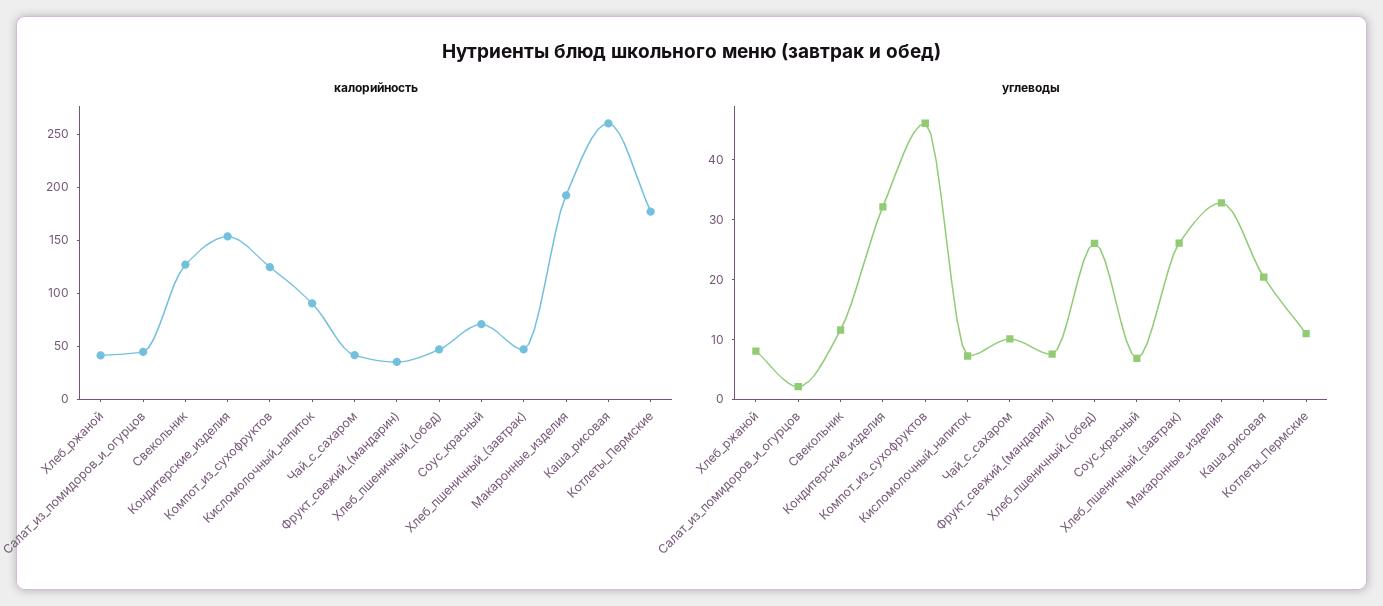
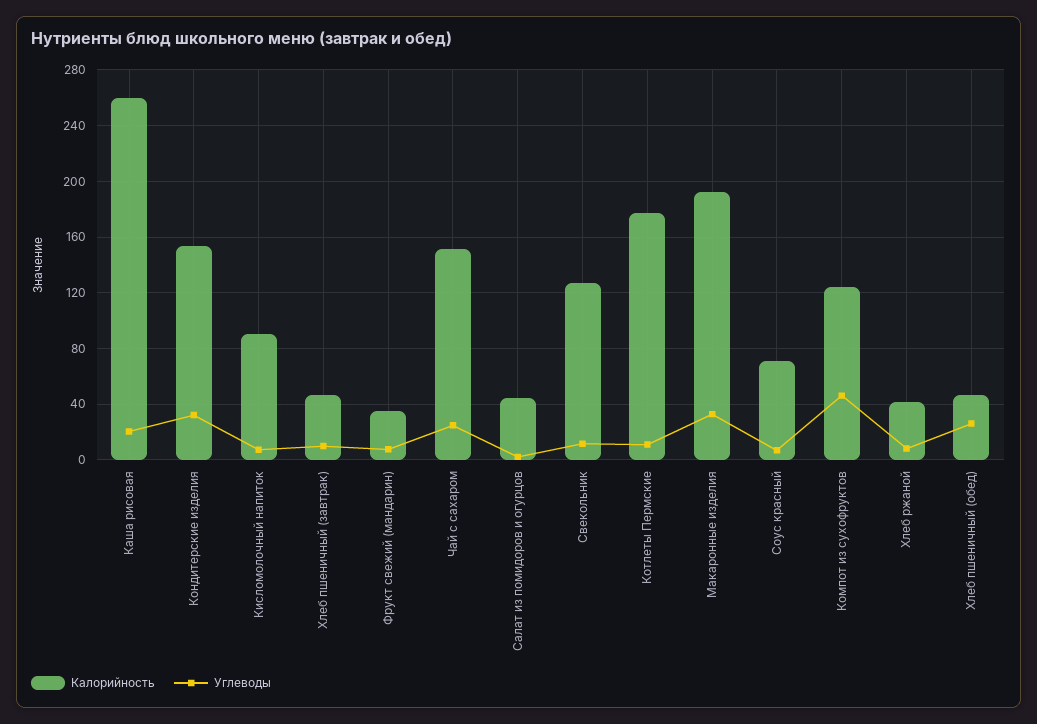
  {
    "калорийность": {
      "Хлеб_ржаной": 40,
      "Салат_из_помидоров_и_огурцов": 45,
      "Свекольник": 125,
      "Кондитерские_изделия": 155,
      "Компот_из_сухофруктов": 125,
      "Кисломолочный_напиток": 90,
-     "Чай_с_сахаром": 40,
+     "Чай_с_сахаром": 150,
      "Фрукт_свежий_(мандарин)": 35,
      "Хлеб_пшеничный_(обед)": 45,
      "Соус_красный": 70,
      "Хлеб_пшеничный_(завтрак)": 45,
      "Макаронные_изделия": 190,
      "Каша_рисовая": 260,
      "Котлеты_Пермские": 175
    },
    "углеводы": {
      "Хлеб_ржаной": 8,
      "Салат_из_помидоров_и_огурцов": 2,
      "Свекольник": 12,
      "Кондитерские_изделия": 32,
      "Компот_из_сухофруктов": 46,
      "Кисломолочный_напиток": 8,
-     "Чай_с_сахаром": 10,
+     "Чай_с_сахаром": 25,
      "Фрукт_свежий_(мандарин)": 8,
      "Хлеб_пшеничный_(обед)": 26,
      "Соус_красный": 6,
-     "Хлеб_пшеничный_(завтрак)": 26,
+     "Хлеб_пшеничный_(завтрак)": 10,
      "Макаронные_изделия": 32,
      "Каша_рисовая": 20,
      "Котлеты_Пермские": 10
    }
  }

